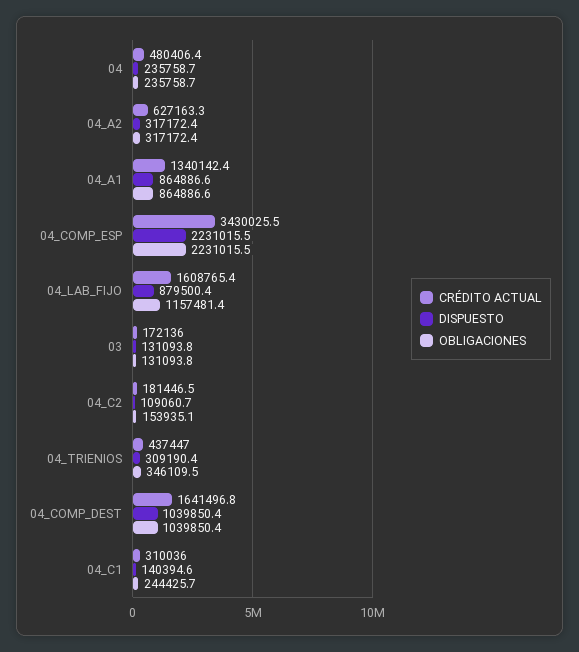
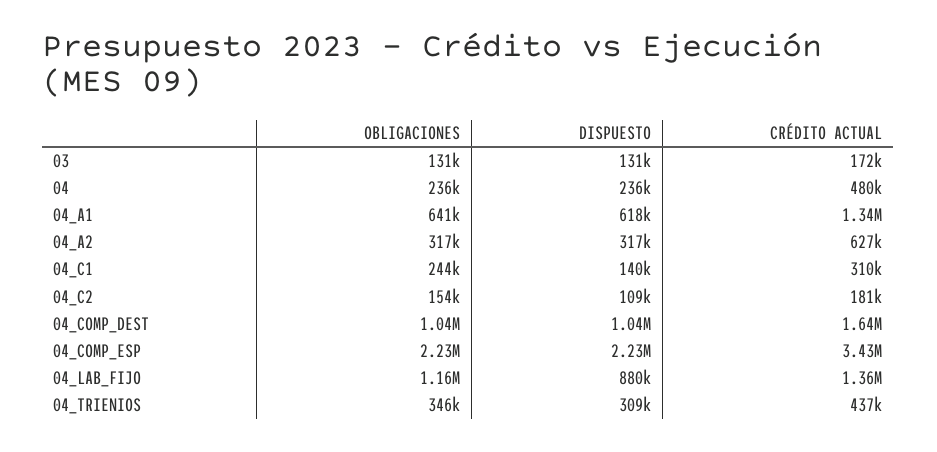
  {
    "CRÉDITO ACTUAL": {
      "04": 480406.4,
      "04_A2": 627163.3,
      "04_A1": 1340142.4,
      "04_COMP_ESP": 3430025.5,
-     "04_LAB_FIJO": 1608765.4,
+     "04_LAB_FIJO": 1360000,
      "03": 172136,
      "04_C2": 181446.5,
      "04_TRIENIOS": 437447,
      "04_COMP_DEST": 1641496.8,
      "04_C1": 310036
    },
    "DISPUESTO": {
      "04": 235758.7,
      "04_A2": 317172.4,
-     "04_A1": 864886.6,
+     "04_A1": 618000,
      "04_COMP_ESP": 2231015.5,
      "04_LAB_FIJO": 879500.4,
      "03": 131093.8,
      "04_C2": 109060.7,
      "04_TRIENIOS": 309190.4,
      "04_COMP_DEST": 1039850.4,
      "04_C1": 140394.6
    },
    "OBLIGACIONES": {
      "04": 235758.7,
      "04_A2": 317172.4,
-     "04_A1": 864886.6,
+     "04_A1": 641000,
      "04_COMP_ESP": 2231015.5,
      "04_LAB_FIJO": 1157481.4,
      "03": 131093.8,
      "04_C2": 153935.1,
      "04_TRIENIOS": 346109.5,
      "04_COMP_DEST": 1039850.4,
      "04_C1": 244425.7
    }
  }

